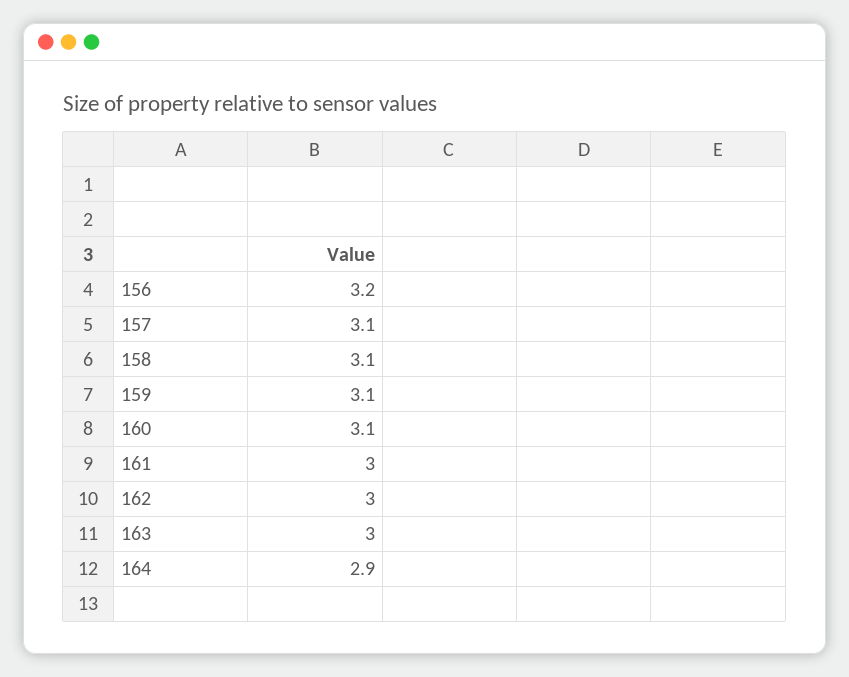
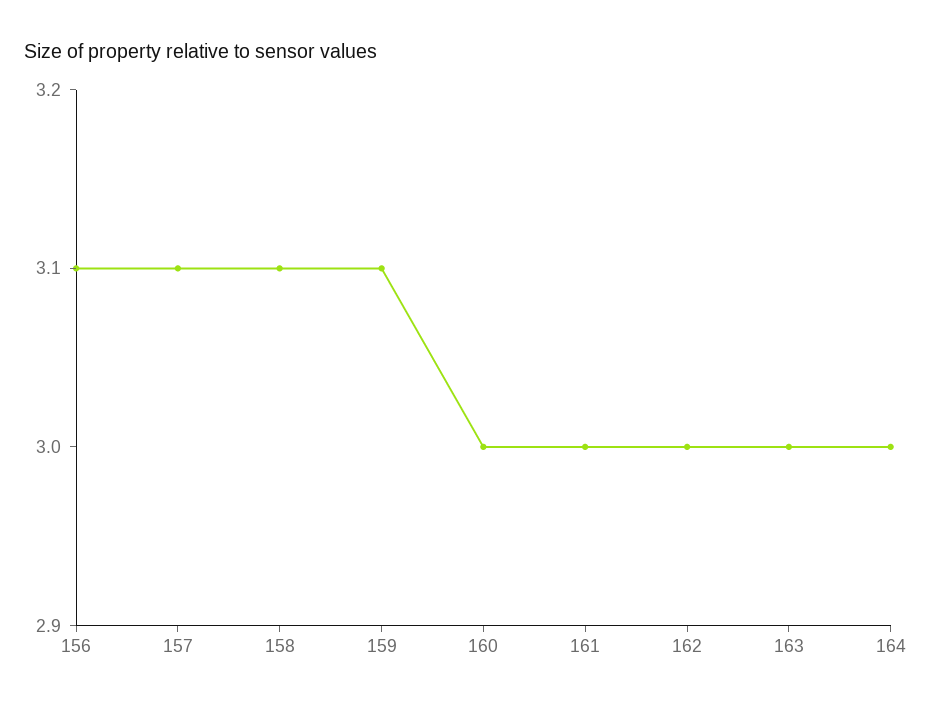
  {
-   "156": 3.2,
+   "156": 3.1,
    "157": 3.1,
    "158": 3.1,
    "159": 3.1,
-   "160": 3.1,
+   "160": 3,
    "161": 3,
    "162": 3,
    "163": 3,
-   "164": 2.9
+   "164": 3
  }

